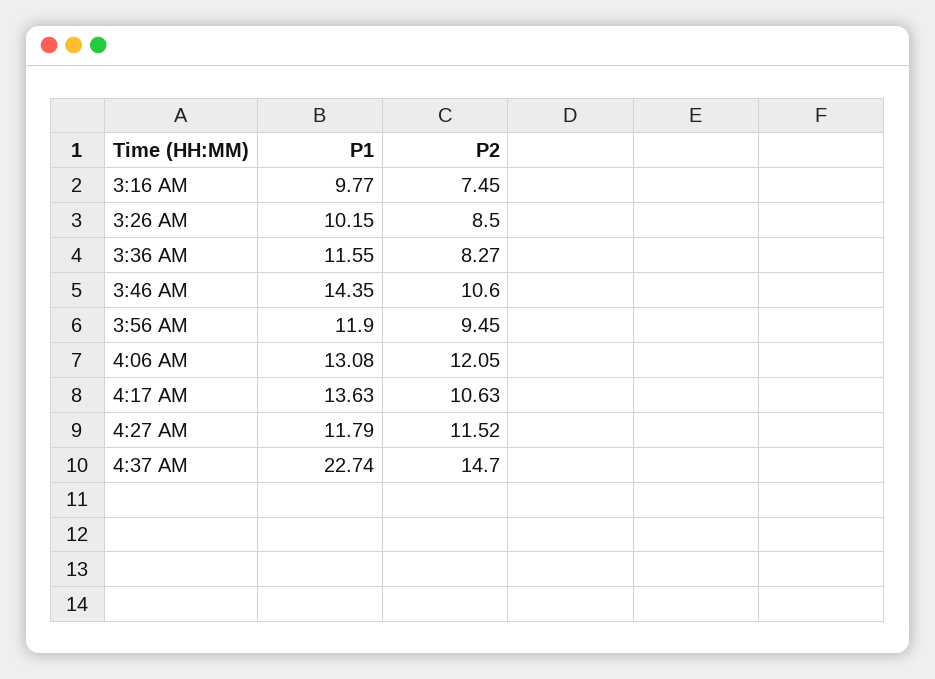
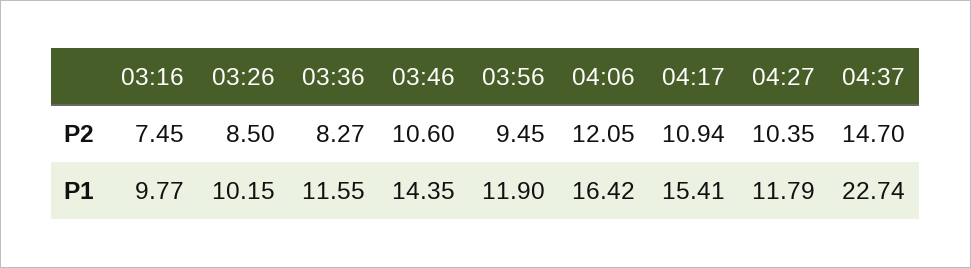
  {
    "P1": {
      "3:16 AM": 9.77,
      "3:26 AM": 10.15,
      "3:36 AM": 11.55,
      "3:46 AM": 14.35,
      "3:56 AM": 11.9,
-     "4:06 AM": 13.08,
+     "4:06 AM": 16.42,
-     "4:17 AM": 13.63,
+     "4:17 AM": 15.41,
      "4:27 AM": 11.79,
      "4:37 AM": 22.74
    },
    "P2": {
      "3:16 AM": 7.45,
      "3:26 AM": 8.5,
      "3:36 AM": 8.27,
      "3:46 AM": 10.6,
      "3:56 AM": 9.45,
      "4:06 AM": 12.05,
-     "4:17 AM": 10.63,
+     "4:17 AM": 10.94,
-     "4:27 AM": 11.52,
+     "4:27 AM": 10.35,
      "4:37 AM": 14.7
    }
  }

